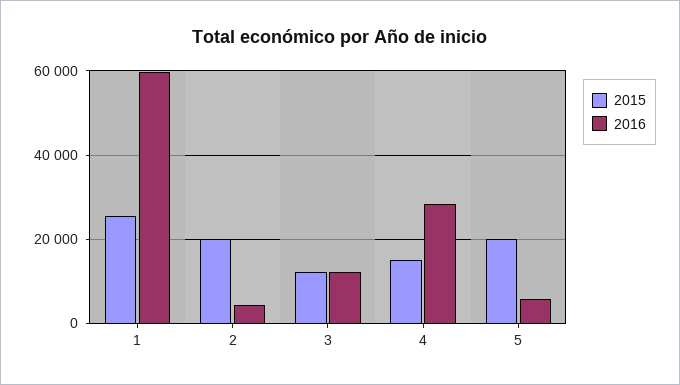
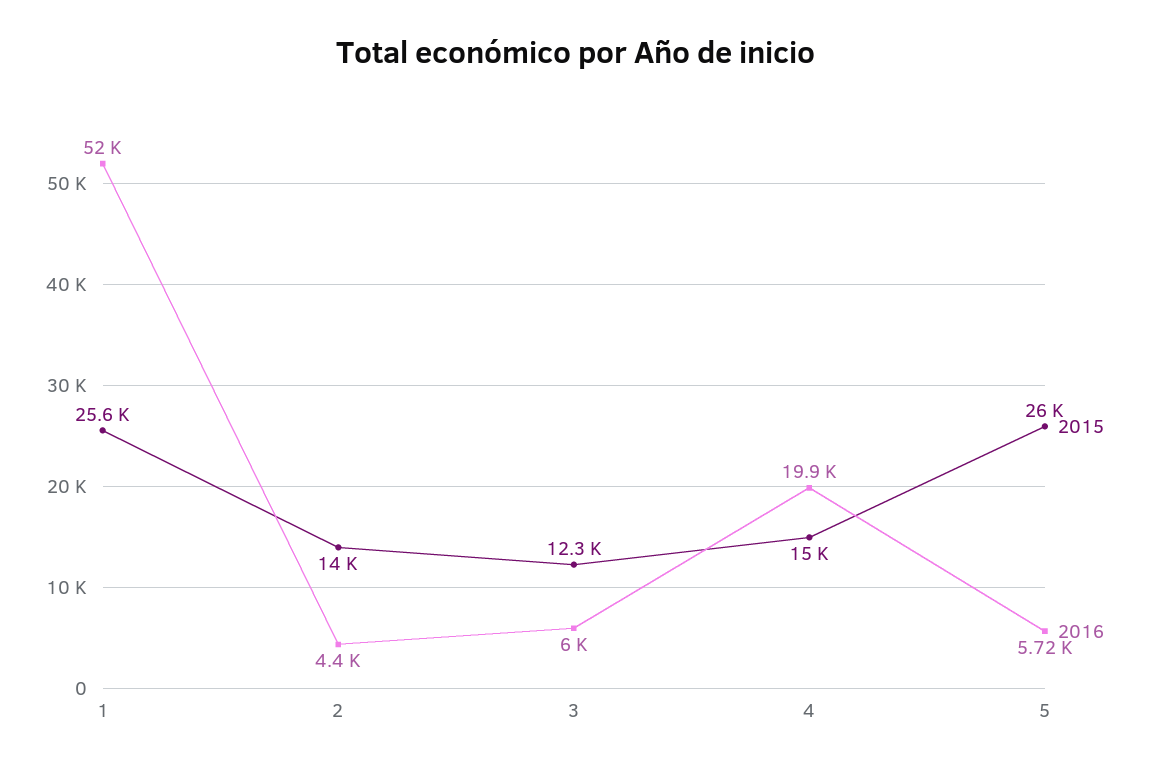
  {
    "2015": {
      "1": 25600,
-     "2": 20000,
+     "2": 14000,
      "3": 12300,
      "4": 15000,
-     "5": 20000
+     "5": 26000
    },
    "2016": {
-     "1": 60000,
+     "1": 52000,
      "2": 4400,
-     "3": 12000,
+     "3": 6000,
-     "4": 28000,
+     "4": 19900,
      "5": 5720
    }
  }

